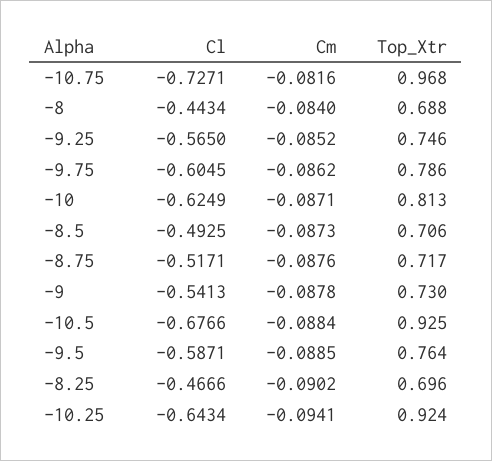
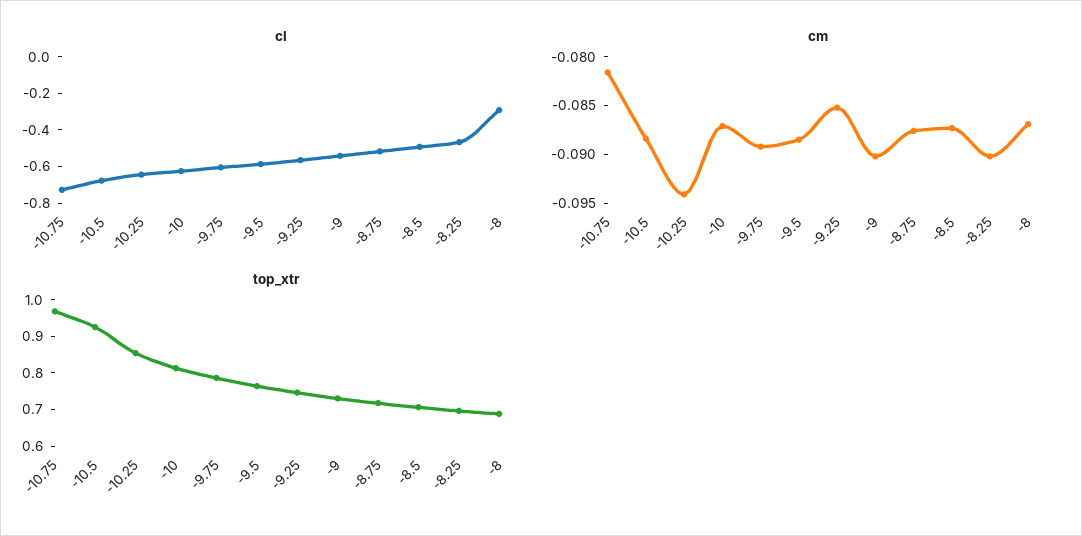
  {
    "Cl": {
      "-10.75": -0.7271,
-     "-8": -0.4434,
+     "-8": -0.3,
      "-9.25": -0.565,
      "-9.75": -0.6045,
      "-10": -0.6249,
      "-8.5": -0.4925,
      "-8.75": -0.5171,
      "-9": -0.5413,
      "-10.5": -0.6766,
      "-9.5": -0.5871,
      "-8.25": -0.4666,
      "-10.25": -0.6434
    },
    "Cm": {
      "-10.75": -0.0816,
-     "-8": -0.084,
+     "-8": -0.087,
      "-9.25": -0.0852,
-     "-9.75": -0.0862,
+     "-9.75": -0.089,
      "-10": -0.0871,
      "-8.5": -0.0873,
      "-8.75": -0.0876,
-     "-9": -0.0878,
+     "-9": -0.09,
      "-10.5": -0.0884,
      "-9.5": -0.0885,
      "-8.25": -0.0902,
      "-10.25": -0.0941
    },
    "Top_Xtr": {
      "-10.75": 0.968,
      "-8": 0.688,
      "-9.25": 0.746,
      "-9.75": 0.786,
      "-10": 0.813,
      "-8.5": 0.706,
      "-8.75": 0.717,
      "-9": 0.73,
      "-10.5": 0.925,
      "-9.5": 0.764,
      "-8.25": 0.696,
-     "-10.25": 0.924
+     "-10.25": 0.85
    }
  }

